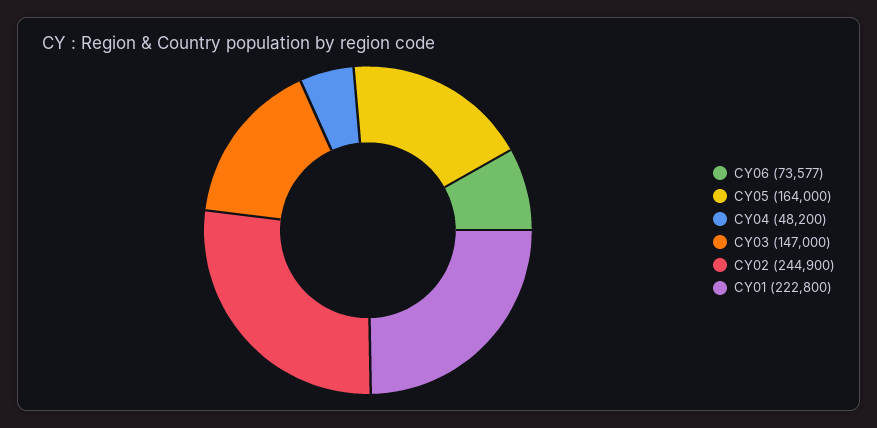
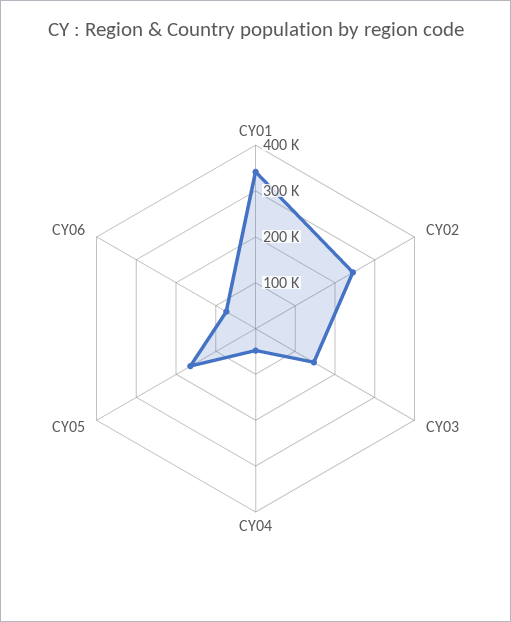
  {
    "CY06": 73577,
    "CY05": 164000,
    "CY04": 48200,
    "CY03": 147000,
    "CY02": 244900,
-   "CY01": 222800
+   "CY01": 340000
  }

